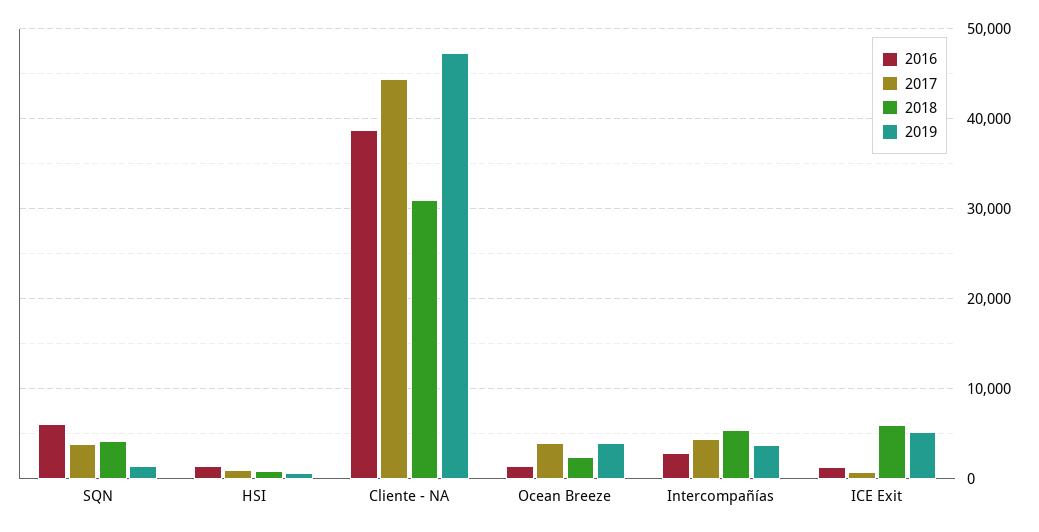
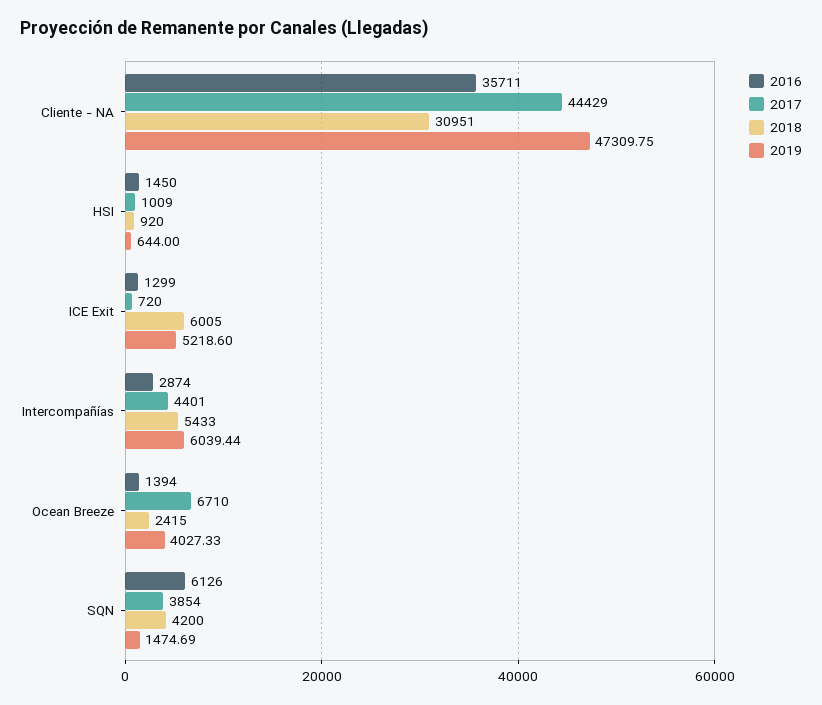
  {
    "2016": {
      "SQN": 6126,
      "HSI": 1450,
-     "Cliente - NA": 39000,
+     "Cliente - NA": 35711,
      "Ocean Breeze": 1394,
      "Intercompañías": 2874,
      "ICE Exit": 1299
    },
    "2017": {
      "SQN": 3854,
      "HSI": 1009,
      "Cliente - NA": 44429,
-     "Ocean Breeze": 4000,
+     "Ocean Breeze": 6710,
      "Intercompañías": 4401,
      "ICE Exit": 720
    },
    "2018": {
      "SQN": 4200,
      "HSI": 920,
      "Cliente - NA": 30951,
      "Ocean Breeze": 2415,
      "Intercompañías": 5433,
      "ICE Exit": 6005
    },
    "2019": {
      "SQN": 1474.69,
      "HSI": 644,
      "Cliente - NA": 47309.75,
      "Ocean Breeze": 4027.33,
-     "Intercompañías": 4000,
+     "Intercompañías": 6039.44,
      "ICE Exit": 5218.6
    }
  }

